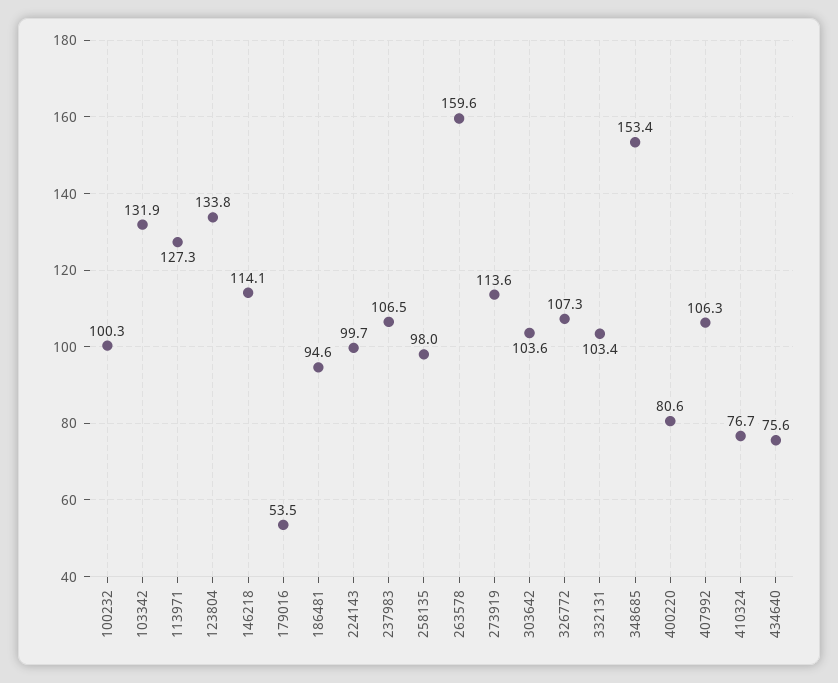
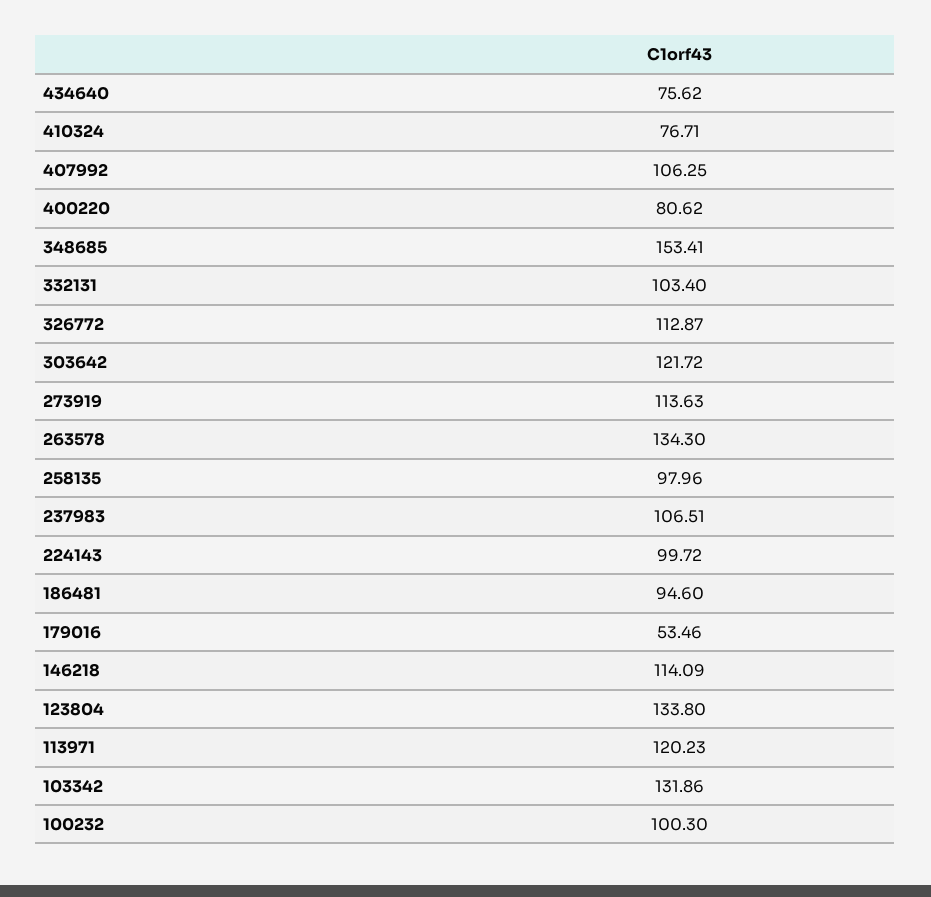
  {
    "100232": 100.3,
    "103342": 131.86,
-   "113971": 127.3,
+   "113971": 120.23,
    "123804": 133.8,
    "146218": 114.09,
    "179016": 53.46,
    "186481": 94.6,
    "224143": 99.72,
    "237983": 106.51,
    "258135": 97.96,
-   "263578": 159.6,
+   "263578": 134.3,
    "273919": 113.63,
-   "303642": 103.6,
+   "303642": 121.72,
-   "326772": 107.3,
+   "326772": 112.87,
    "332131": 103.4,
    "348685": 153.41,
    "400220": 80.62,
    "407992": 106.25,
    "410324": 76.71,
    "434640": 75.62
  }

